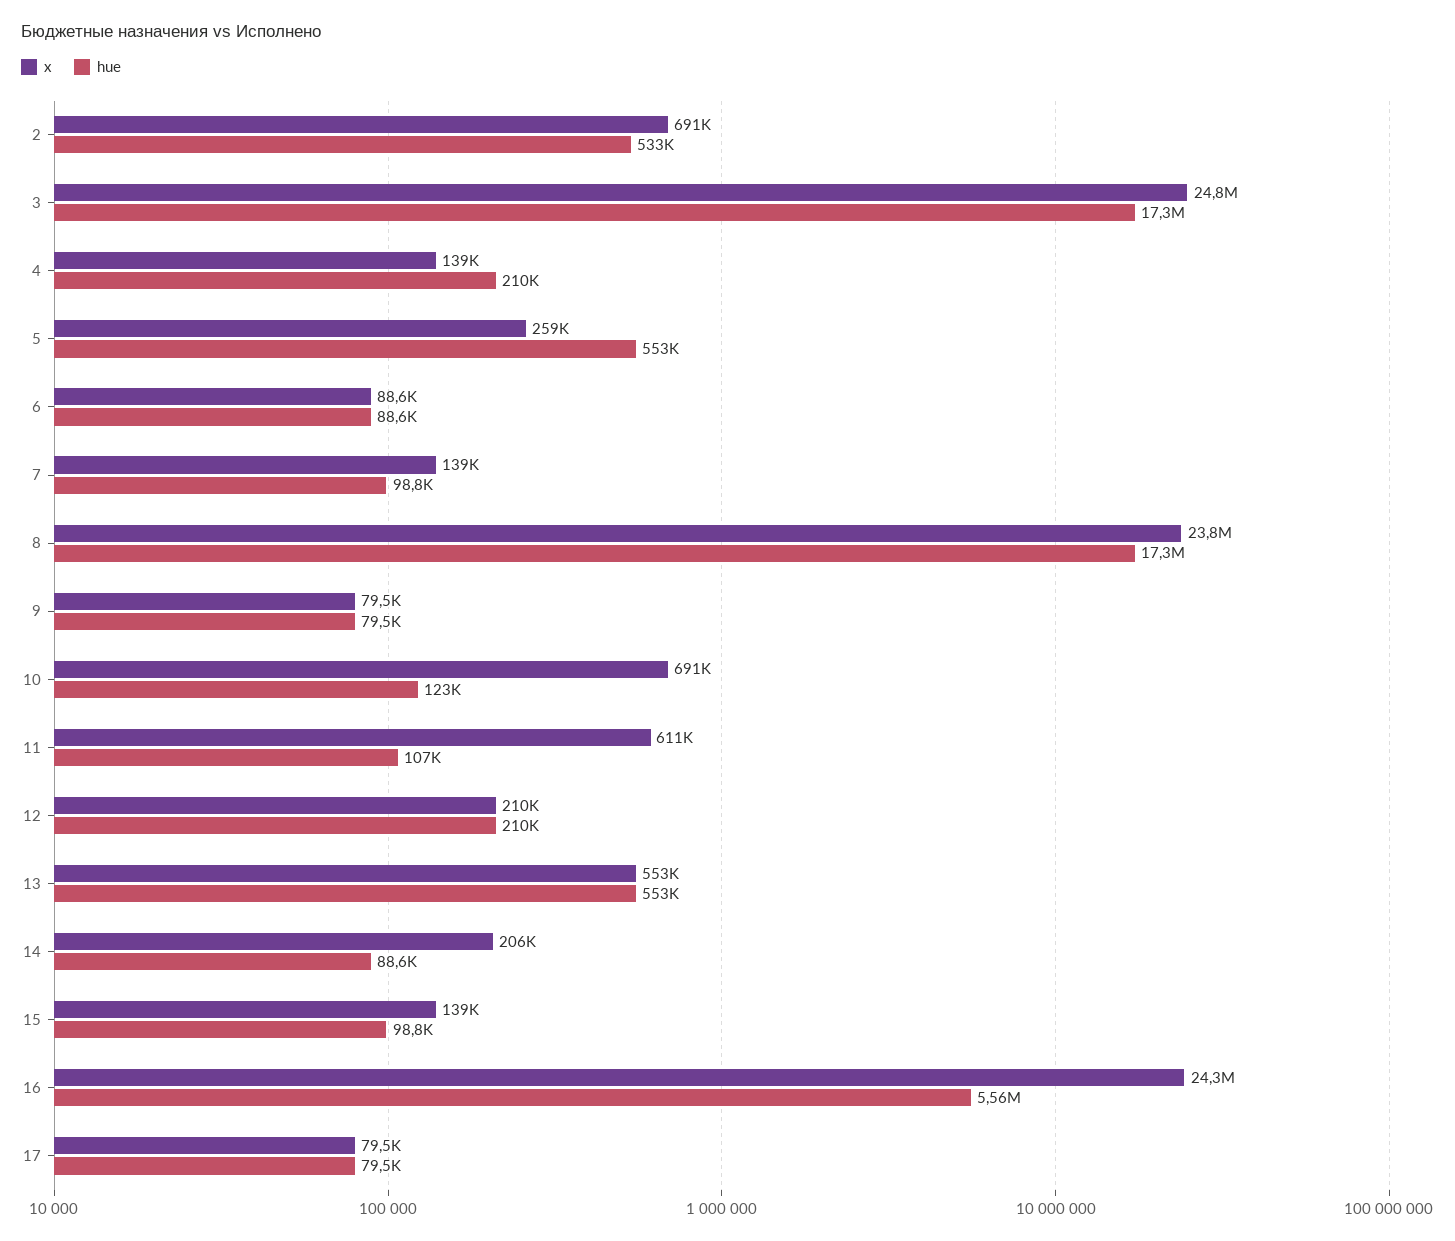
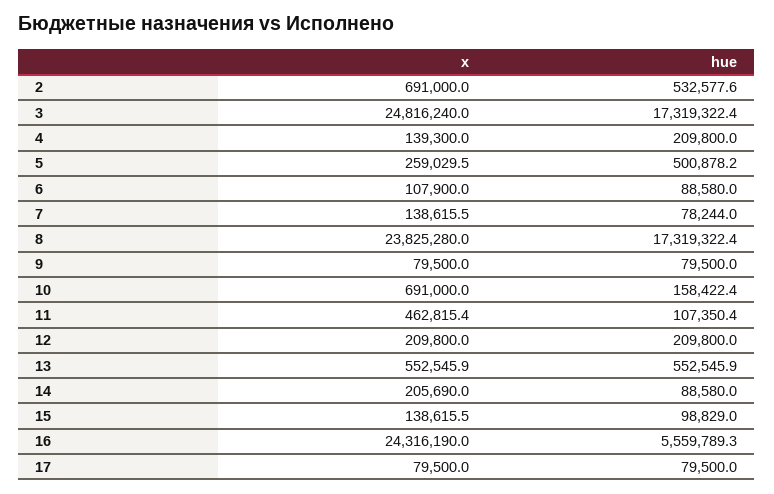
  {
    "x": {
      "2": 691000,
      "3": 24816240,
      "4": 139300,
      "5": 259029.5,
-     "6": 88600,
+     "6": 107900,
      "7": 138615.5,
      "8": 23825280,
      "9": 79500,
      "10": 691000,
-     "11": 611000,
+     "11": 462815.4,
      "12": 209800,
      "13": 552545.9,
      "14": 205690,
      "15": 138615.5,
      "16": 24316190,
      "17": 79500
    },
    "hue": {
      "2": 532577.6,
      "3": 17319322.4,
      "4": 209800,
-     "5": 553000,
+     "5": 500878.2,
      "6": 88580,
-     "7": 98800,
+     "7": 78244,
      "8": 17319322.4,
      "9": 79500,
-     "10": 123000,
+     "10": 158422.4,
      "11": 107350.4,
      "12": 209800,
      "13": 552545.9,
      "14": 88580,
      "15": 98829,
      "16": 5559789.3,
      "17": 79500
    }
  }

